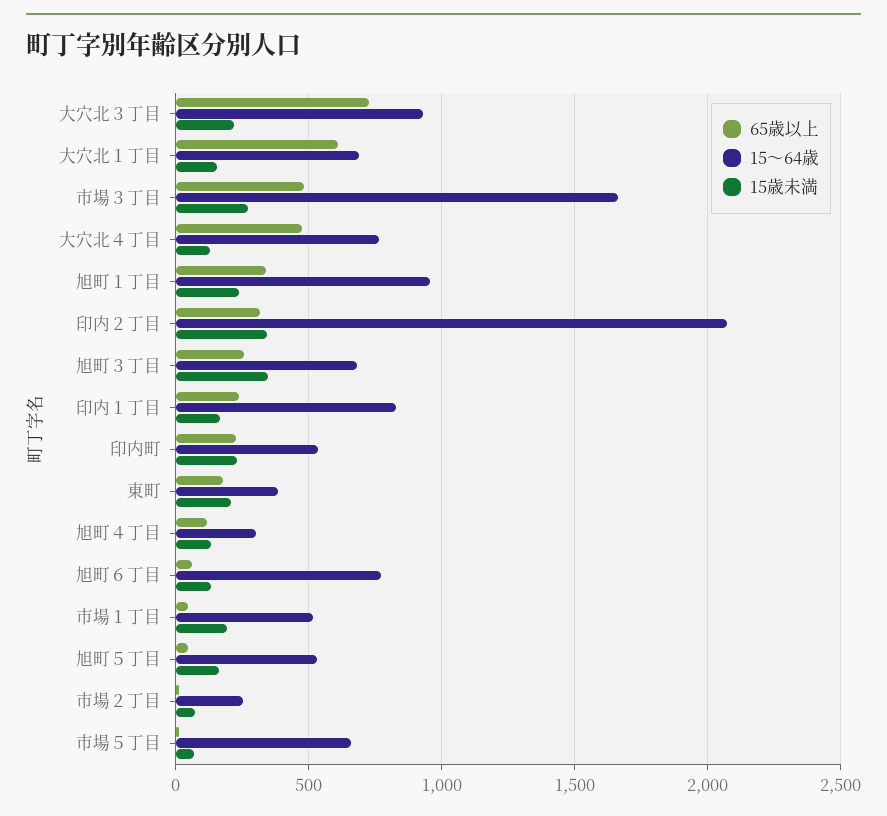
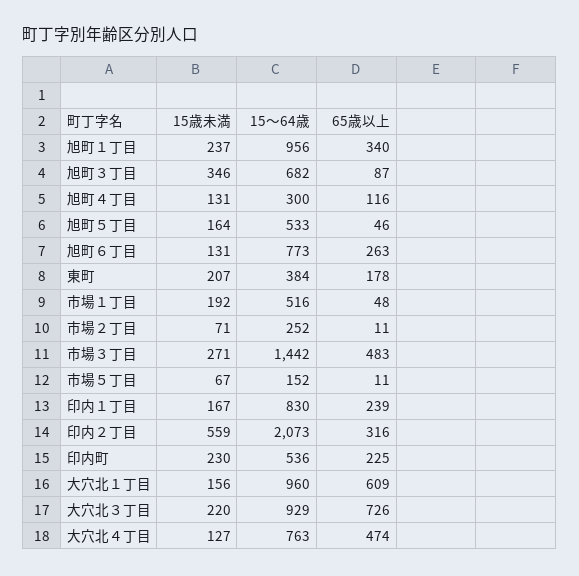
  {
    "65歳以上": {
      "大穴北３丁目": 726,
      "大穴北１丁目": 609,
      "市場３丁目": 483,
      "大穴北４丁目": 474,
      "旭町１丁目": 340,
      "印内２丁目": 316,
-     "旭町３丁目": 250,
+     "旭町３丁目": 87,
      "印内１丁目": 239,
      "印内町": 225,
      "東町": 178,
      "旭町４丁目": 116,
-     "旭町６丁目": 50,
+     "旭町６丁目": 263,
      "市場１丁目": 48,
      "旭町５丁目": 46,
      "市場２丁目": 11,
      "市場５丁目": 11
    },
    "15～64歳": {
      "大穴北３丁目": 929,
-     "大穴北１丁目": 700,
+     "大穴北１丁目": 960,
-     "市場３丁目": 1650,
+     "市場３丁目": 1442,
      "大穴北４丁目": 763,
      "旭町１丁目": 956,
      "印内２丁目": 2073,
      "旭町３丁目": 682,
      "印内１丁目": 830,
      "印内町": 536,
      "東町": 384,
      "旭町４丁目": 300,
      "旭町６丁目": 773,
      "市場１丁目": 516,
      "旭町５丁目": 533,
      "市場２丁目": 252,
-     "市場５丁目": 650
+     "市場５丁目": 152
    },
    "15歳未満": {
      "大穴北３丁目": 220,
      "大穴北１丁目": 156,
      "市場３丁目": 271,
      "大穴北４丁目": 127,
      "旭町１丁目": 237,
-     "印内２丁目": 350,
+     "印内２丁目": 559,
      "旭町３丁目": 346,
      "印内１丁目": 167,
      "印内町": 230,
      "東町": 207,
      "旭町４丁目": 131,
      "旭町６丁目": 131,
      "市場１丁目": 192,
      "旭町５丁目": 164,
      "市場２丁目": 71,
      "市場５丁目": 67
    }
  }

